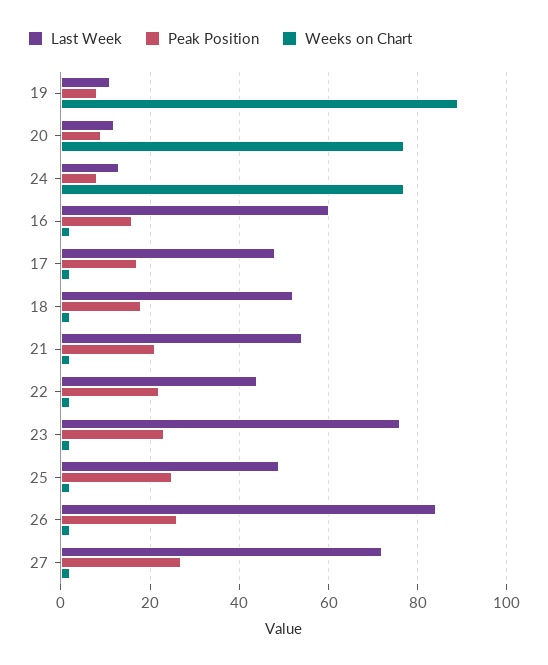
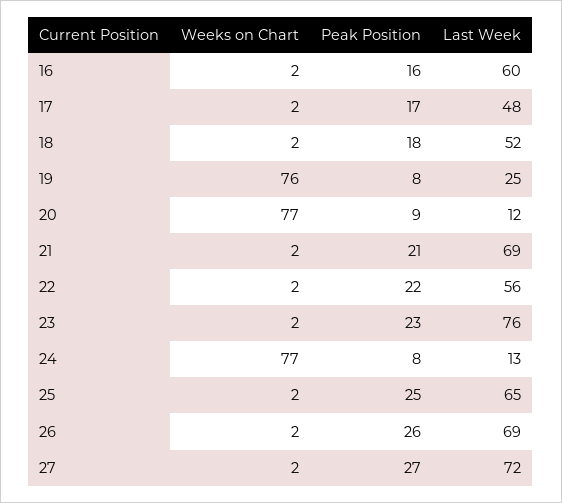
  {
    "Last Week": {
-     "19": 10,
+     "19": 25,
      "20": 12,
      "24": 13,
      "16": 60,
      "17": 48,
      "18": 52,
-     "21": 55,
+     "21": 69,
-     "22": 45,
+     "22": 56,
      "23": 76,
-     "25": 50,
+     "25": 65,
-     "26": 85,
+     "26": 69,
      "27": 72
    },
    "Peak Position": {
      "19": 8,
      "20": 9,
      "24": 8,
      "16": 16,
      "17": 17,
      "18": 18,
      "21": 21,
      "22": 22,
      "23": 23,
      "25": 25,
      "26": 26,
      "27": 27
    },
    "Weeks on Chart": {
-     "19": 90,
+     "19": 76,
      "20": 77,
      "24": 77,
      "16": 2,
      "17": 2,
      "18": 2,
      "21": 2,
      "22": 2,
      "23": 2,
      "25": 2,
      "26": 2,
      "27": 2
    }
  }

